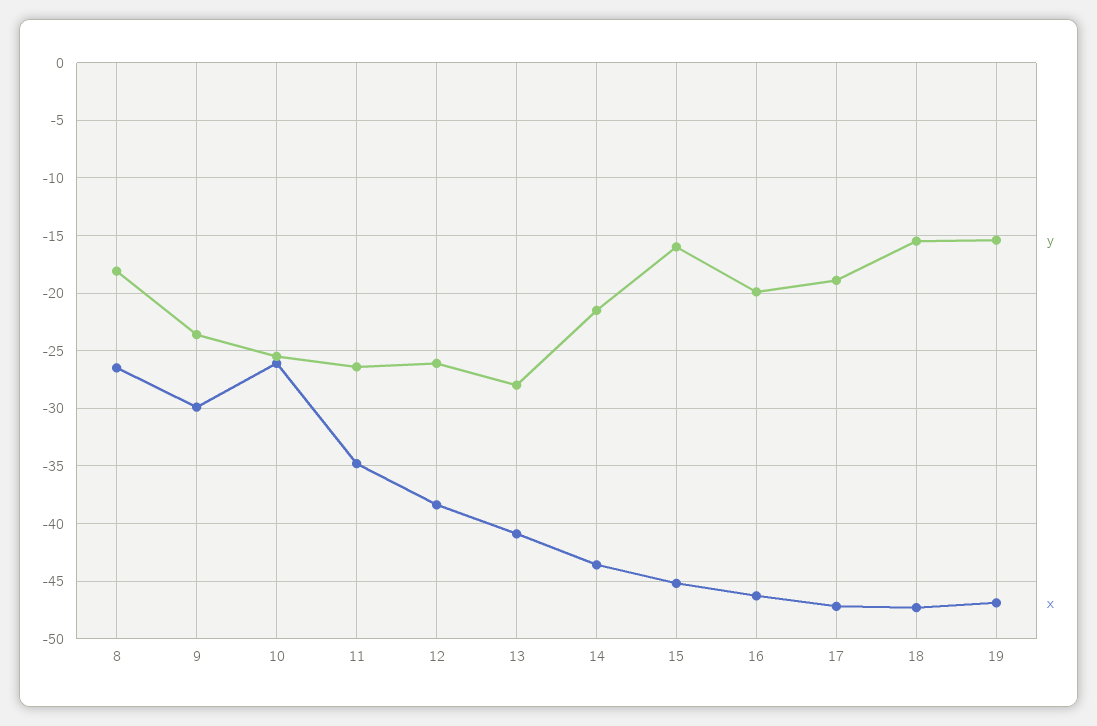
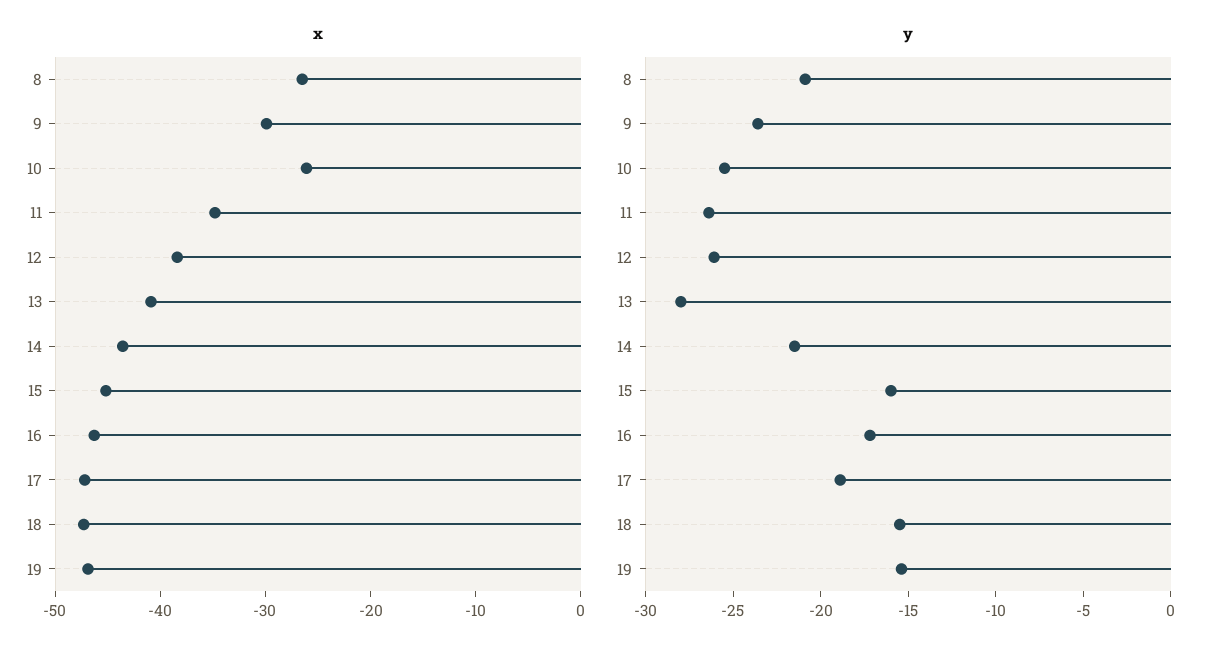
  {
    "y": {
-     "8": -18,
+     "8": -21,
      "9": -24,
      "10": -26,
      "11": -26,
      "12": -26,
      "13": -28,
      "14": -22,
      "15": -16,
-     "16": -20,
+     "16": -17,
      "17": -19,
      "18": -16,
      "19": -15
    },
    "x": {
      "8": -27,
      "9": -30,
      "10": -26,
      "11": -35,
      "12": -38,
      "13": -41,
      "14": -44,
      "15": -45,
      "16": -46,
      "17": -47,
      "18": -47,
      "19": -47
    }
  }

